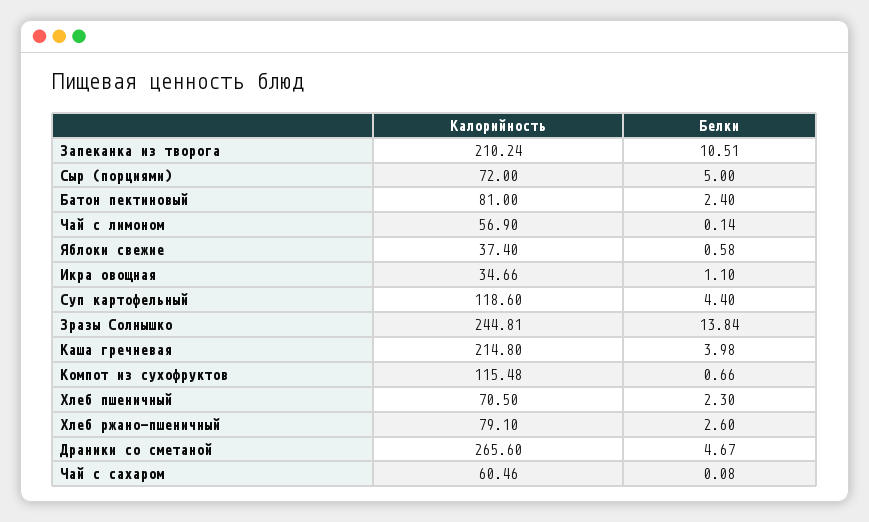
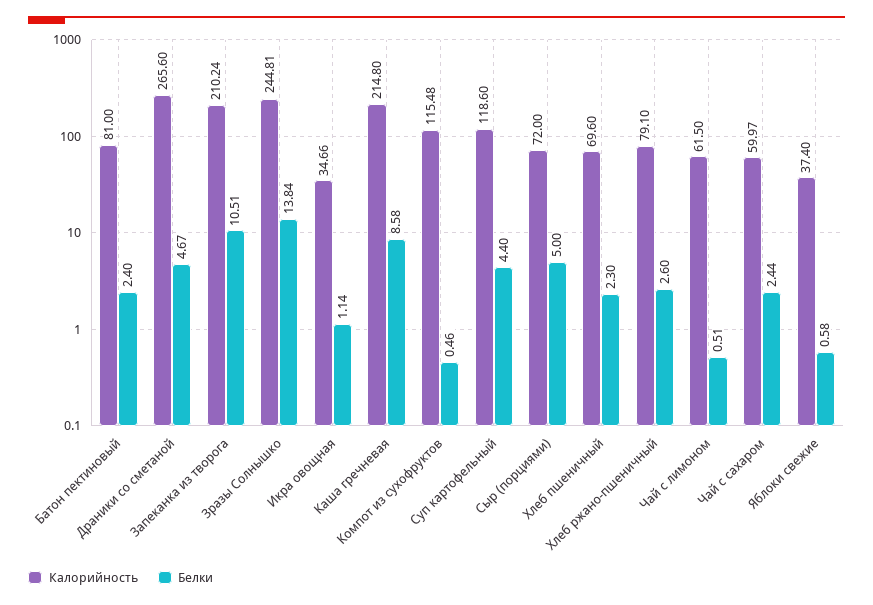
  {
    "Калорийность": {
      "Запеканка из творога": 210.24,
      "Сыр (порциями)": 72,
      "Батон пектиновый": 81,
-     "Чай с лимоном": 56.9,
+     "Чай с лимоном": 61.5,
      "Яблоки свежие": 37.4,
      "Икра овощная": 34.66,
      "Суп картофельный": 118.6,
      "Зразы Солнышко": 244.81,
      "Каша гречневая": 214.8,
      "Компот из сухофруктов": 115.48,
-     "Хлеб пшеничный": 70.5,
+     "Хлеб пшеничный": 69.6,
      "Хлеб ржано-пшеничный": 79.1,
      "Драники со сметаной": 265.6,
-     "Чай с сахаром": 60.46
+     "Чай с сахаром": 59.97
    },
    "Белки": {
      "Запеканка из творога": 10.51,
      "Сыр (порциями)": 5,
      "Батон пектиновый": 2.4,
-     "Чай с лимоном": 0.14,
+     "Чай с лимоном": 0.51,
      "Яблоки свежие": 0.58,
-     "Икра овощная": 1.1,
+     "Икра овощная": 1.14,
      "Суп картофельный": 4.4,
      "Зразы Солнышко": 13.84,
-     "Каша гречневая": 3.98,
+     "Каша гречневая": 8.58,
-     "Компот из сухофруктов": 0.66,
+     "Компот из сухофруктов": 0.46,
      "Хлеб пшеничный": 2.3,
      "Хлеб ржано-пшеничный": 2.6,
      "Драники со сметаной": 4.67,
-     "Чай с сахаром": 0.08
+     "Чай с сахаром": 2.44
    }
  }

